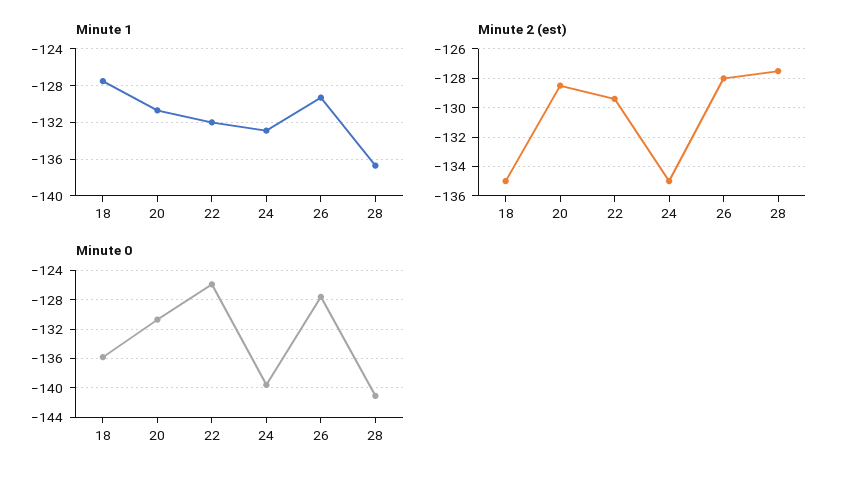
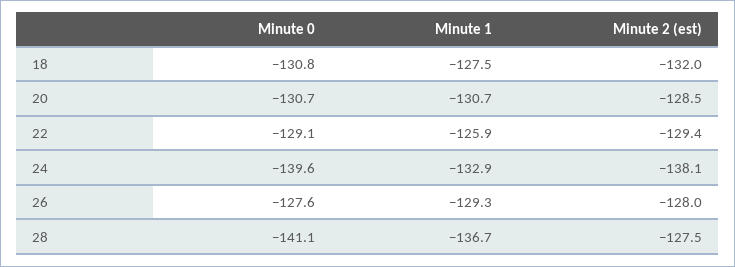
  {
    "Minute 1": {
      "18": -127.5,
      "20": -130.7,
-     "22": -132,
+     "22": -125.9,
      "24": -132.9,
      "26": -129.3,
      "28": -136.7
    },
    "Minute 2 (est)": {
-     "18": -135,
+     "18": -132,
      "20": -128.5,
      "22": -129.4,
-     "24": -135,
+     "24": -138.1,
      "26": -128,
      "28": -127.5
    },
    "Minute 0": {
-     "18": -136,
+     "18": -130.8,
      "20": -130.7,
-     "22": -126,
+     "22": -129.1,
      "24": -139.6,
      "26": -127.6,
      "28": -141.1
    }
  }

